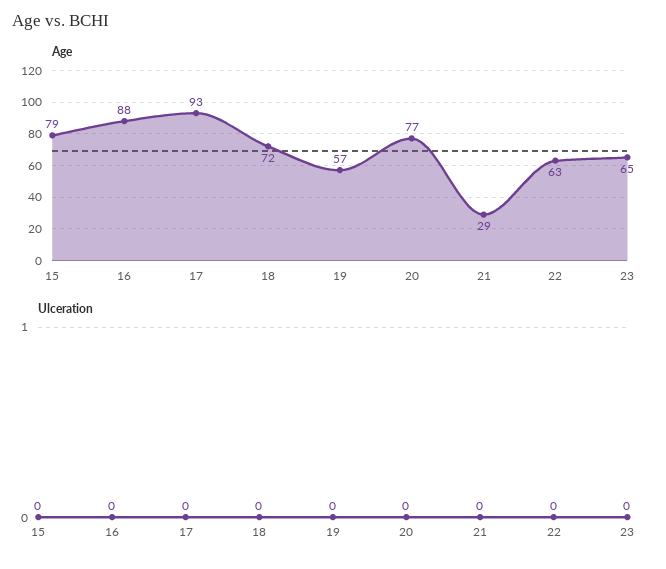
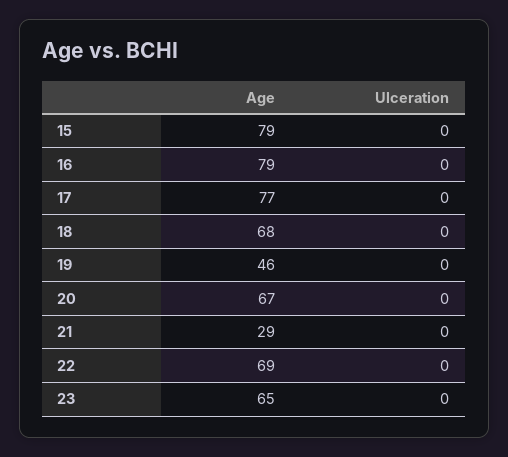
  {
    "Age": {
      "15": 79,
-     "16": 88,
+     "16": 79,
-     "17": 93,
+     "17": 77,
-     "18": 72,
+     "18": 68,
-     "19": 57,
+     "19": 46,
-     "20": 77,
+     "20": 67,
      "21": 29,
-     "22": 63,
+     "22": 69,
      "23": 65
    },
    "Ulceration": {
      "15": 0,
      "16": 0,
      "17": 0,
      "18": 0,
      "19": 0,
      "20": 0,
      "21": 0,
      "22": 0,
      "23": 0
    }
  }

